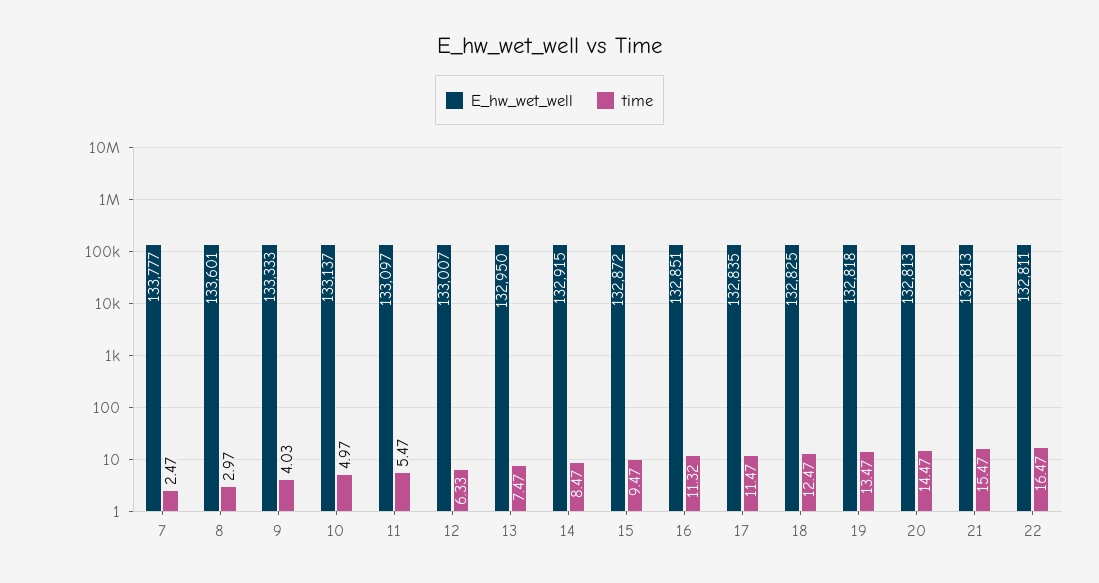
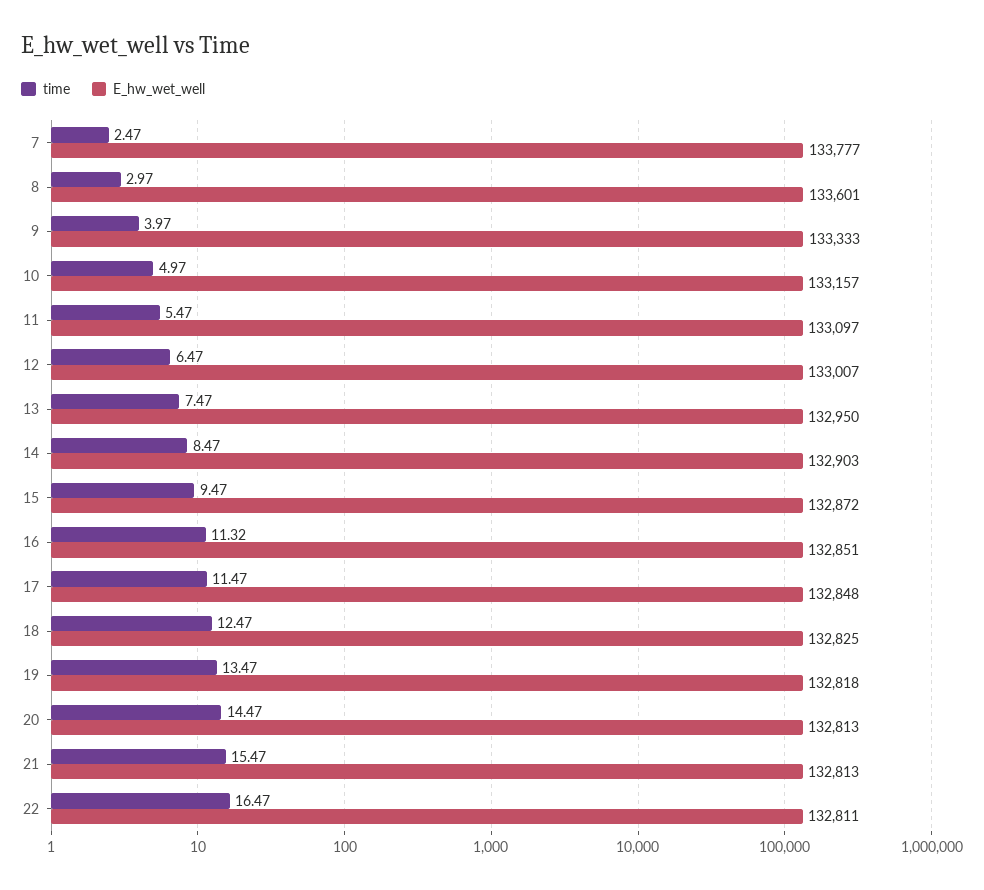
  {
    "E_hw_wet_well": {
      "7": 133777,
      "8": 133601,
      "9": 133333,
-     "10": 133137,
+     "10": 133157,
      "11": 133097,
      "12": 133007,
      "13": 132950,
-     "14": 132915,
+     "14": 132903,
      "15": 132872,
      "16": 132851,
-     "17": 132835,
+     "17": 132848,
      "18": 132825,
      "19": 132818,
      "20": 132813,
      "21": 132813,
      "22": 132811
    },
    "time": {
      "7": 2.47,
      "8": 2.97,
-     "9": 4.03,
+     "9": 3.97,
      "10": 4.97,
      "11": 5.47,
-     "12": 6.33,
+     "12": 6.47,
      "13": 7.47,
      "14": 8.47,
      "15": 9.47,
      "16": 11.32,
      "17": 11.47,
      "18": 12.47,
      "19": 13.47,
      "20": 14.47,
      "21": 15.47,
      "22": 16.47
    }
  }

